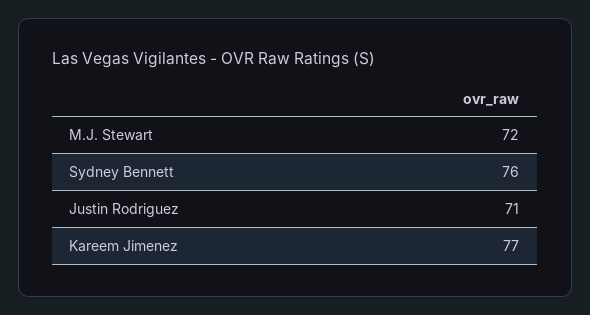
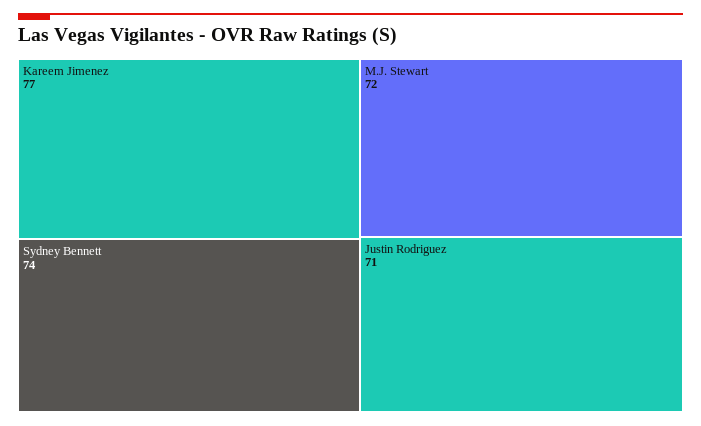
  {
    "M.J. Stewart": 72,
-   "Sydney Bennett": 76,
+   "Sydney Bennett": 74,
    "Justin Rodriguez": 71,
    "Kareem Jimenez": 77
  }

